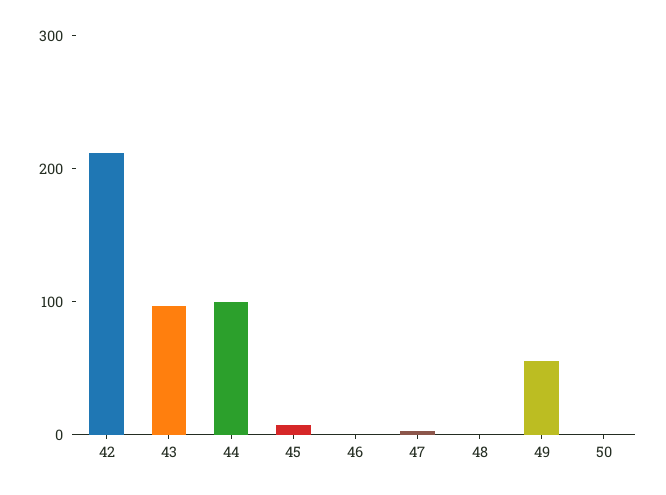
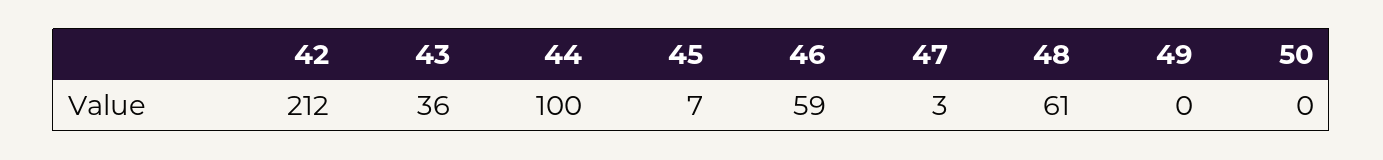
  {
    "42": 212,
-   "43": 100,
+   "43": 36,
    "44": 100,
    "45": 7,
-   "46": 0,
+   "46": 59,
    "47": 3,
-   "48": 0,
+   "48": 61,
-   "49": 60,
+   "49": 0,
    "50": 0
  }

